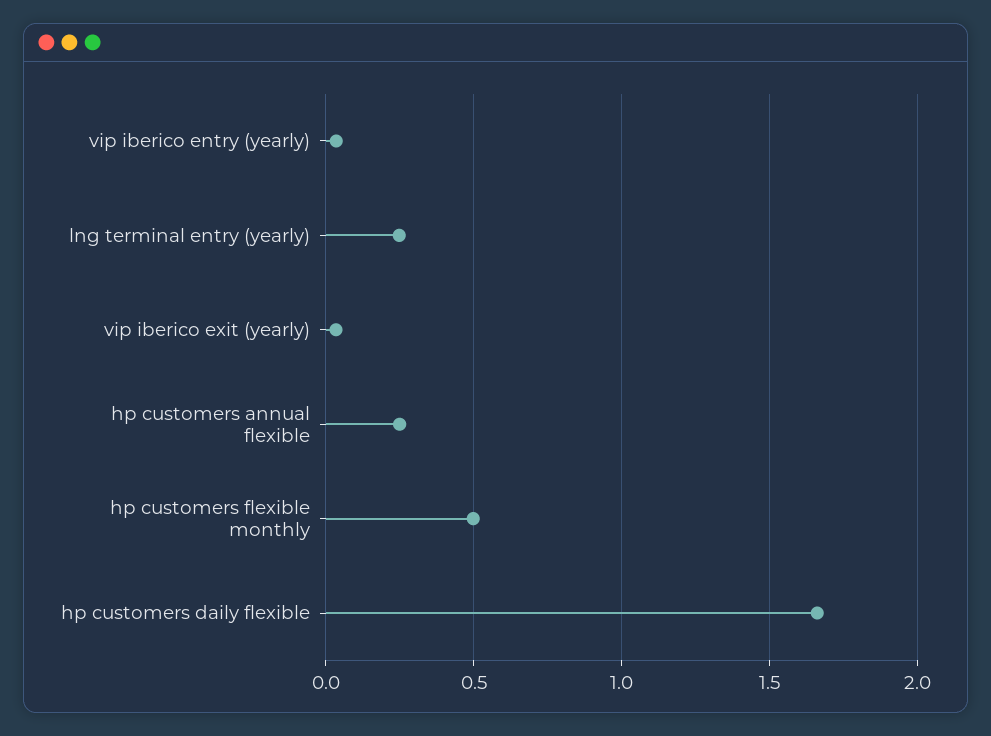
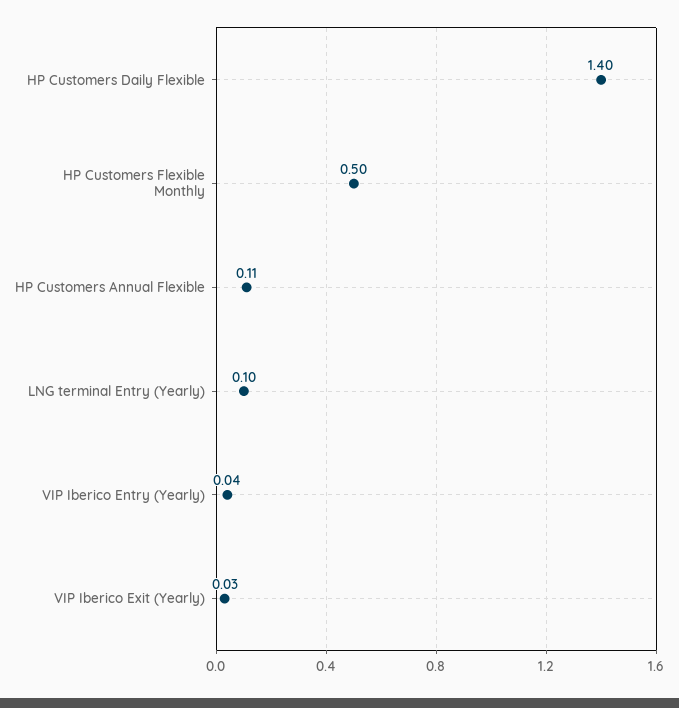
  {
    "vip iberico entry (yearly)": 0.04,
-   "lng terminal entry (yearly)": 0.25,
+   "lng terminal entry (yearly)": 0.1,
    "vip iberico exit (yearly)": 0.03,
-   "hp customers annual flexible": 0.25,
+   "hp customers annual flexible": 0.11,
    "hp customers flexible monthly": 0.5,
-   "hp customers daily flexible": 1.65
+   "hp customers daily flexible": 1.4
  }

